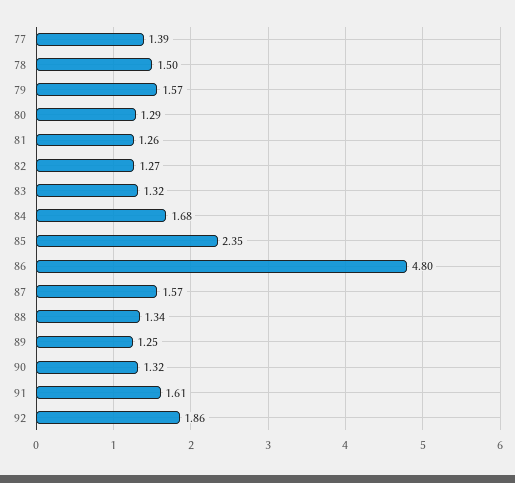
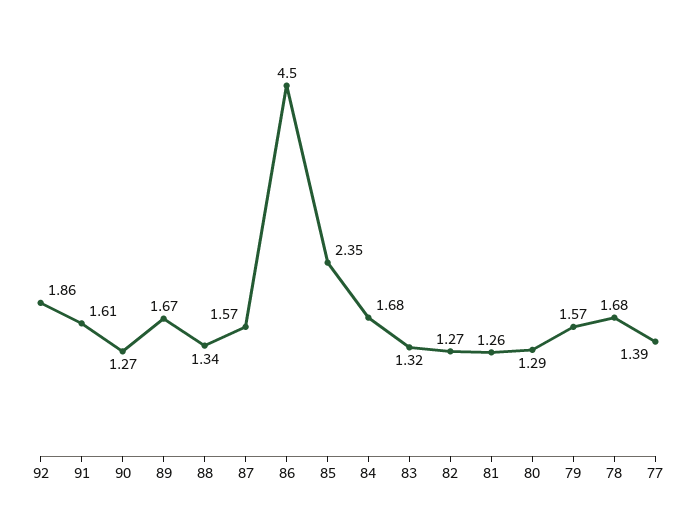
  {
    "77": 1.39,
-   "78": 1.5,
+   "78": 1.68,
    "79": 1.57,
    "80": 1.29,
    "81": 1.26,
    "82": 1.27,
    "83": 1.32,
    "84": 1.68,
    "85": 2.35,
-   "86": 4.8,
+   "86": 4.5,
    "87": 1.57,
    "88": 1.34,
-   "89": 1.25,
+   "89": 1.67,
-   "90": 1.32,
+   "90": 1.27,
    "91": 1.61,
    "92": 1.86
  }

